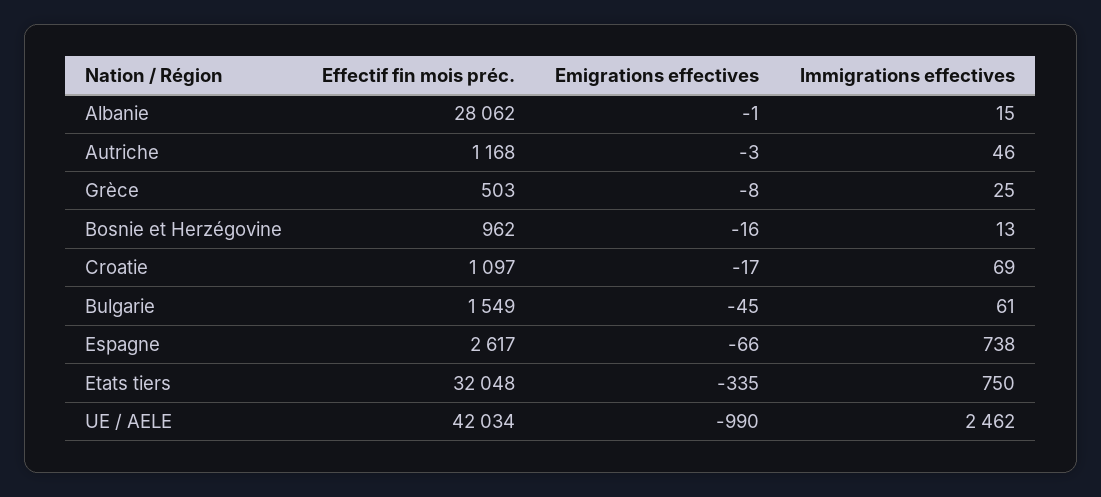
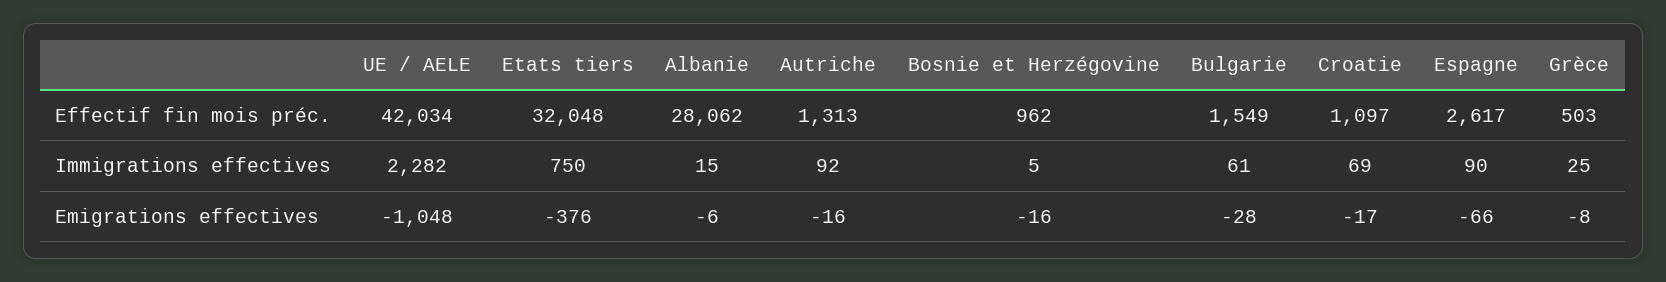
  {
    "Effectif fin mois préc.": {
      "Albanie": 28062,
-     "Autriche": 1168,
+     "Autriche": 1313,
      "Grèce": 503,
      "Bosnie et Herzégovine": 962,
      "Croatie": 1097,
      "Bulgarie": 1549,
      "Espagne": 2617,
      "Etats tiers": 32048,
      "UE / AELE": 42034
    },
    "Emigrations effectives": {
-     "Albanie": -1,
+     "Albanie": -6,
-     "Autriche": -3,
+     "Autriche": -16,
      "Grèce": -8,
      "Bosnie et Herzégovine": -16,
      "Croatie": -17,
-     "Bulgarie": -45,
+     "Bulgarie": -28,
      "Espagne": -66,
-     "Etats tiers": -335,
+     "Etats tiers": -376,
-     "UE / AELE": -990
+     "UE / AELE": -1048
    },
    "Immigrations effectives": {
      "Albanie": 15,
-     "Autriche": 46,
+     "Autriche": 92,
      "Grèce": 25,
-     "Bosnie et Herzégovine": 13,
+     "Bosnie et Herzégovine": 5,
      "Croatie": 69,
      "Bulgarie": 61,
-     "Espagne": 738,
+     "Espagne": 90,
      "Etats tiers": 750,
-     "UE / AELE": 2462
+     "UE / AELE": 2282
    }
  }

